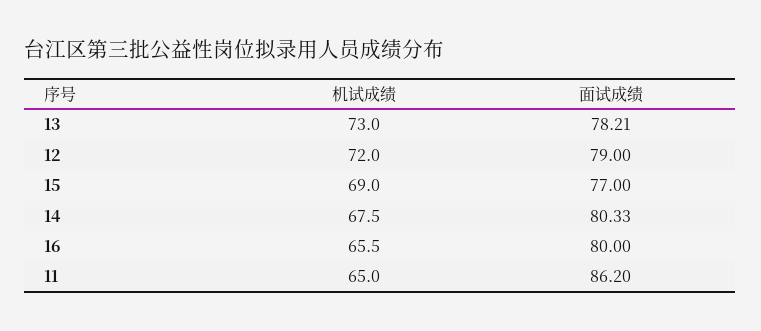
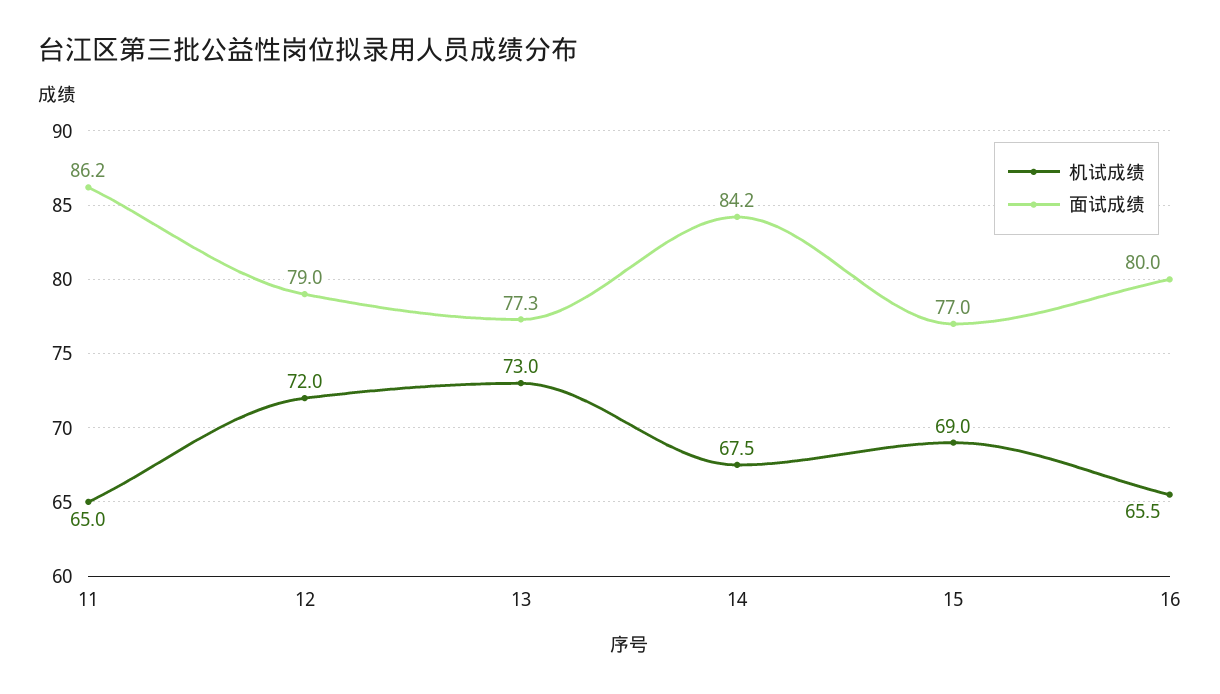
  {
    "机试成绩": {
      "13": 73,
      "12": 72,
      "15": 69,
      "14": 67.5,
      "16": 65.5,
      "11": 65
    },
    "面试成绩": {
-     "13": 78.21,
+     "13": 77.3,
      "12": 79,
      "15": 77,
-     "14": 80.33,
+     "14": 84.2,
      "16": 80,
      "11": 86.2
    }
  }

